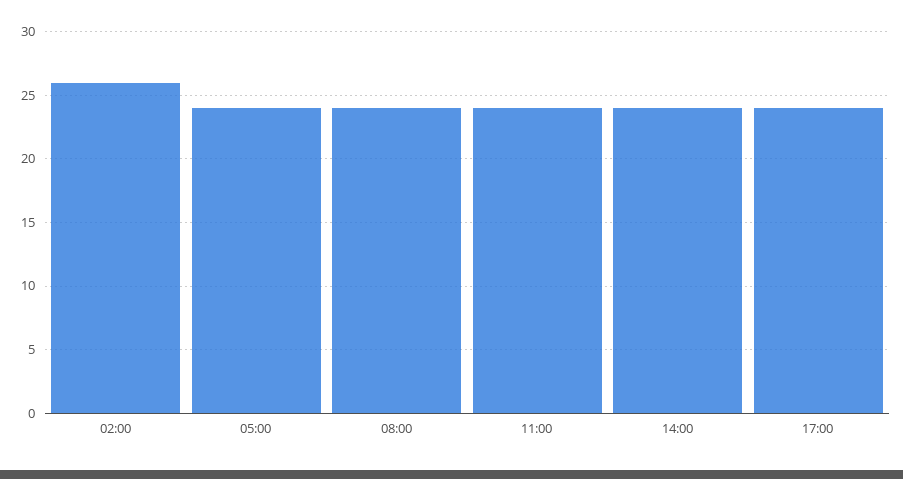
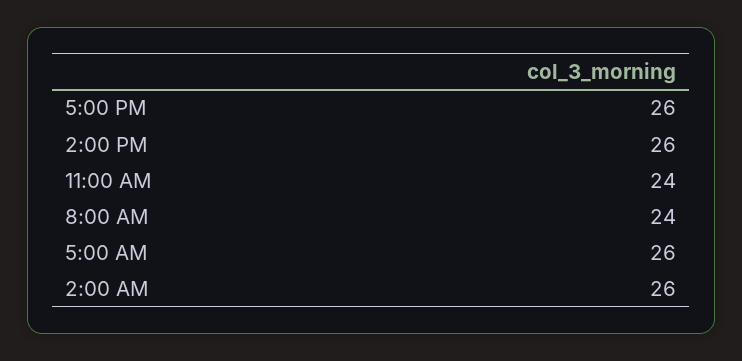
  {
    "02:00": 26,
-   "05:00": 24,
+   "05:00": 26,
    "08:00": 24,
    "11:00": 24,
-   "14:00": 24,
+   "14:00": 26,
-   "17:00": 24
+   "17:00": 26
  }

